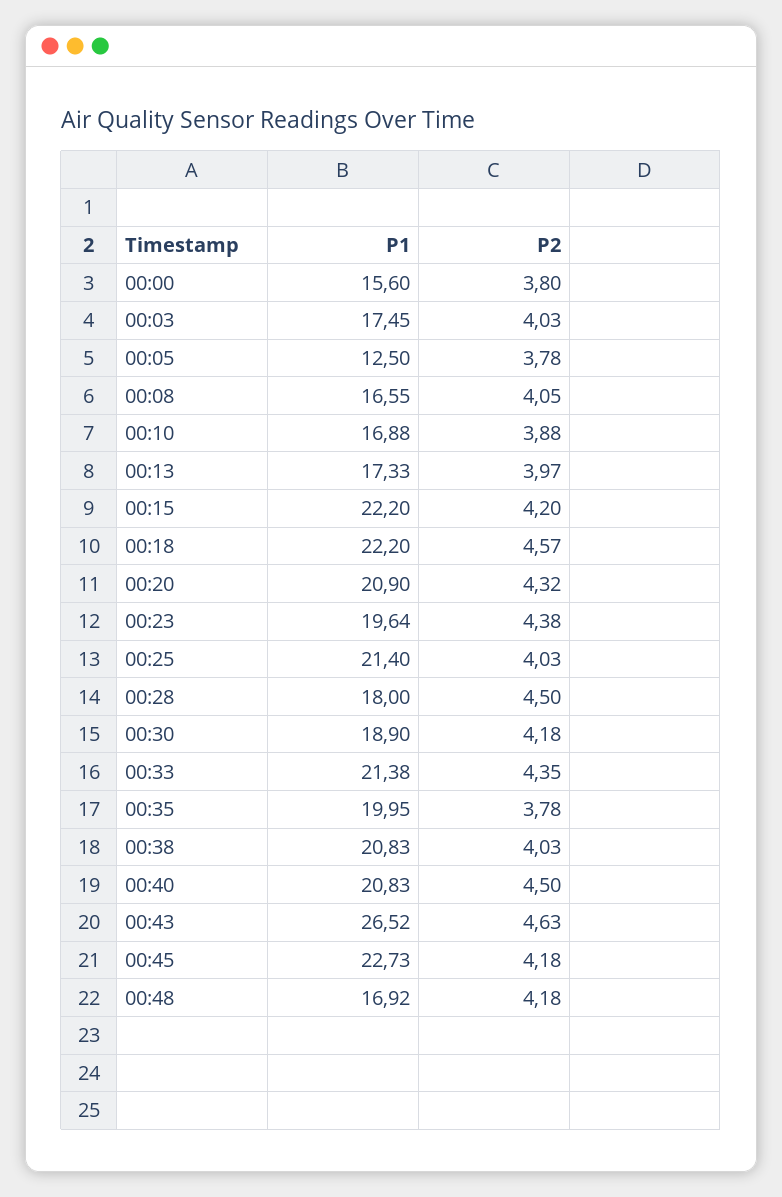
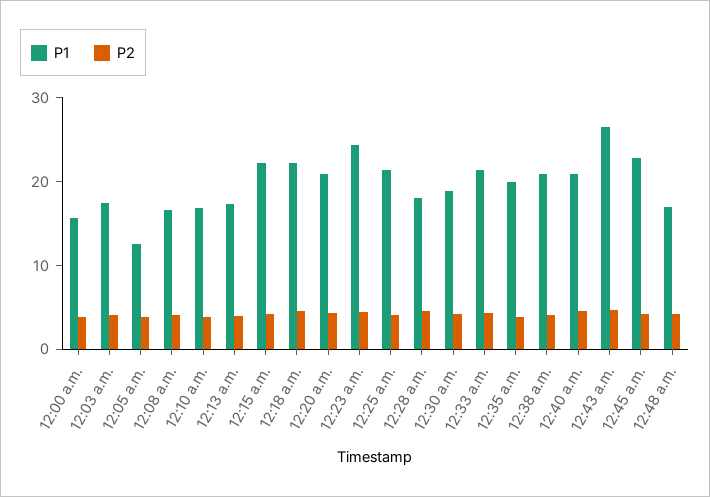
  {
    "P1": {
      "00:00": 15.6,
      "00:03": 17.45,
      "00:05": 12.5,
      "00:08": 16.55,
      "00:10": 16.88,
      "00:13": 17.33,
      "00:15": 22.2,
      "00:18": 22.2,
      "00:20": 20.9,
-     "00:23": 19.64,
+     "00:23": 24,
      "00:25": 21.4,
      "00:28": 18,
      "00:30": 18.9,
      "00:33": 21.38,
      "00:35": 19.95,
      "00:38": 20.83,
      "00:40": 20.83,
      "00:43": 26.52,
      "00:45": 22.73,
      "00:48": 16.92
    },
    "P2": {
      "00:00": 3.8,
      "00:03": 4.03,
      "00:05": 3.78,
      "00:08": 4.05,
      "00:10": 3.88,
      "00:13": 3.97,
      "00:15": 4.2,
      "00:18": 4.57,
      "00:20": 4.32,
      "00:23": 4.38,
      "00:25": 4.03,
      "00:28": 4.5,
      "00:30": 4.18,
      "00:33": 4.35,
      "00:35": 3.78,
      "00:38": 4.03,
      "00:40": 4.5,
      "00:43": 4.63,
      "00:45": 4.18,
      "00:48": 4.18
    }
  }

